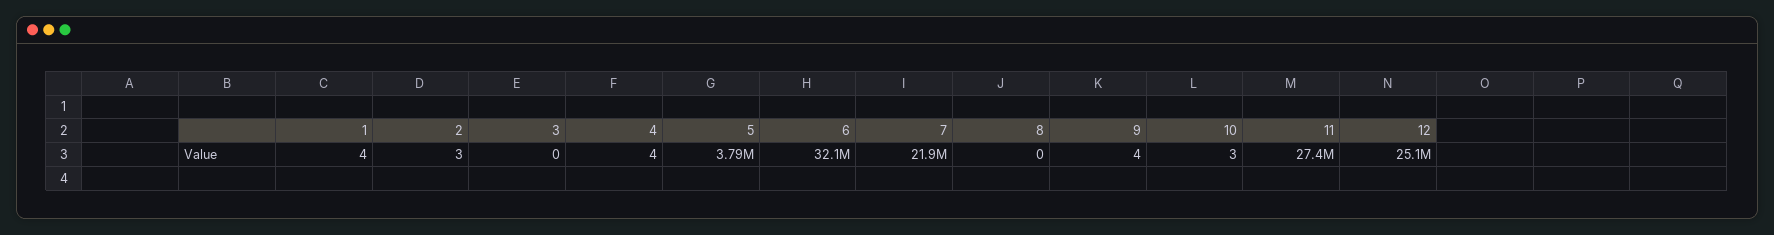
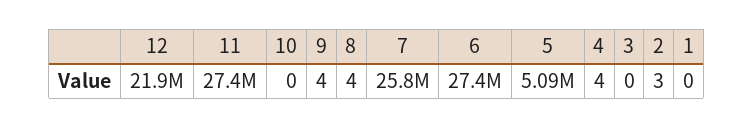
  {
-   "1": 4,
+   "1": 0,
    "2": 3,
    "3": 0,
    "4": 4,
-   "5": 3790000,
+   "5": 5090000,
-   "6": 32100000,
+   "6": 27400000,
-   "7": 21900000,
+   "7": 25800000,
-   "8": 0,
+   "8": 4,
    "9": 4,
-   "10": 3,
+   "10": 0,
    "11": 27400000,
-   "12": 25100000
+   "12": 21900000
  }

